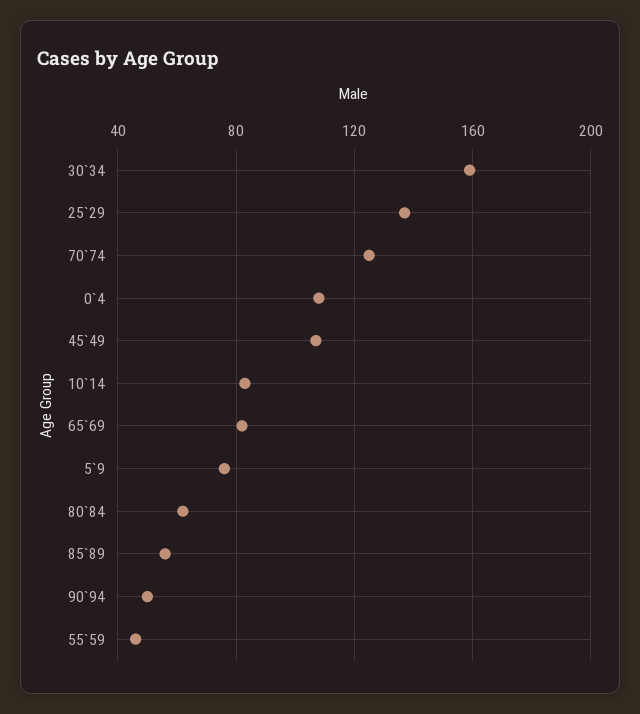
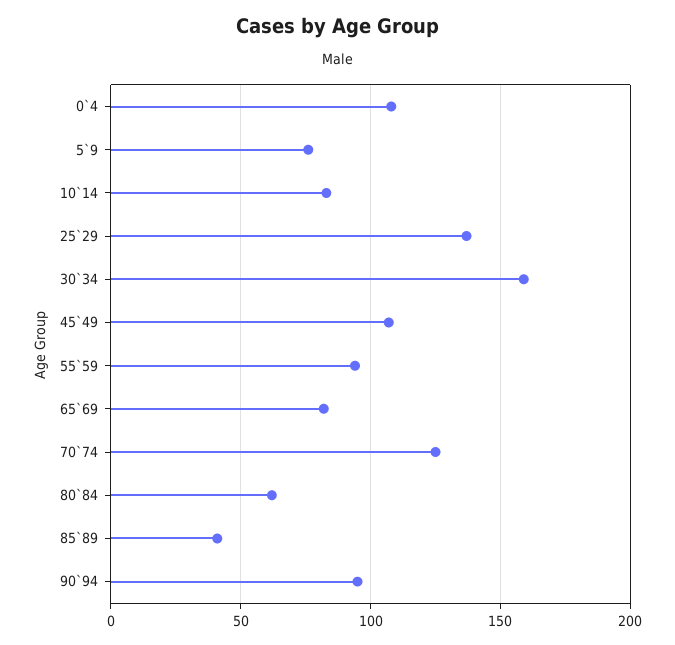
  {
    "30`34": 160,
    "25`29": 135,
    "70`74": 125,
    "0`4": 110,
    "45`49": 105,
    "10`14": 85,
    "65`69": 80,
    "5`9": 75,
    "80`84": 60,
-   "85`89": 55,
+   "85`89": 40,
-   "90`94": 50,
+   "90`94": 95,
-   "55`59": 45
+   "55`59": 95
  }

